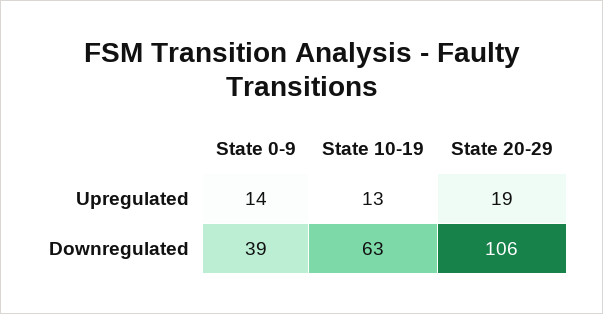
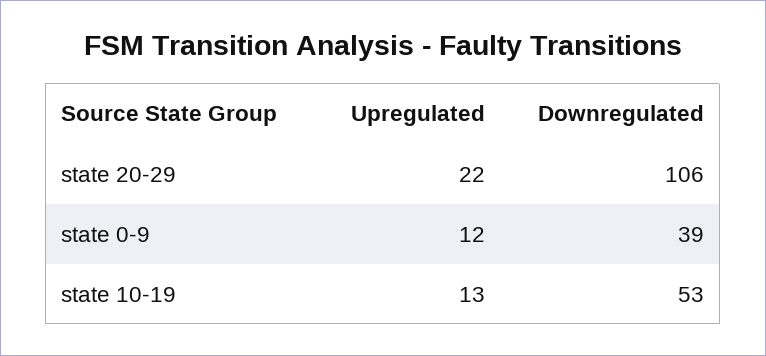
  {
    "State 0-9": {
-     "Upregulated": 14,
+     "Upregulated": 12,
      "Downregulated": 39
    },
    "State 10-19": {
      "Upregulated": 13,
-     "Downregulated": 63
+     "Downregulated": 53
    },
    "State 20-29": {
-     "Upregulated": 19,
+     "Upregulated": 22,
      "Downregulated": 106
    }
  }

